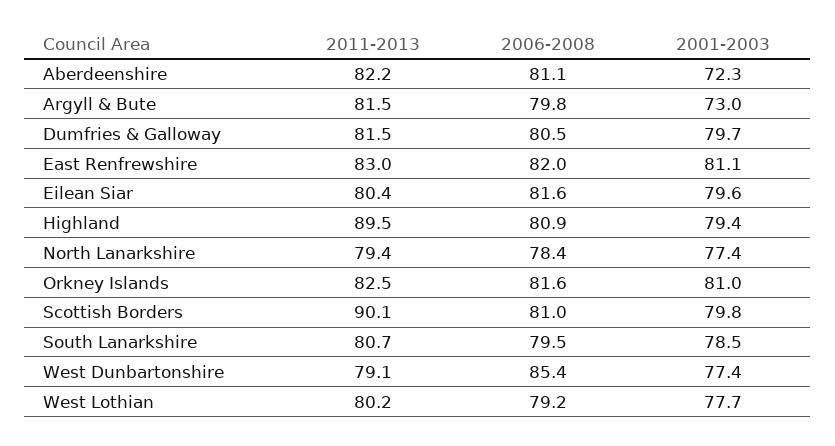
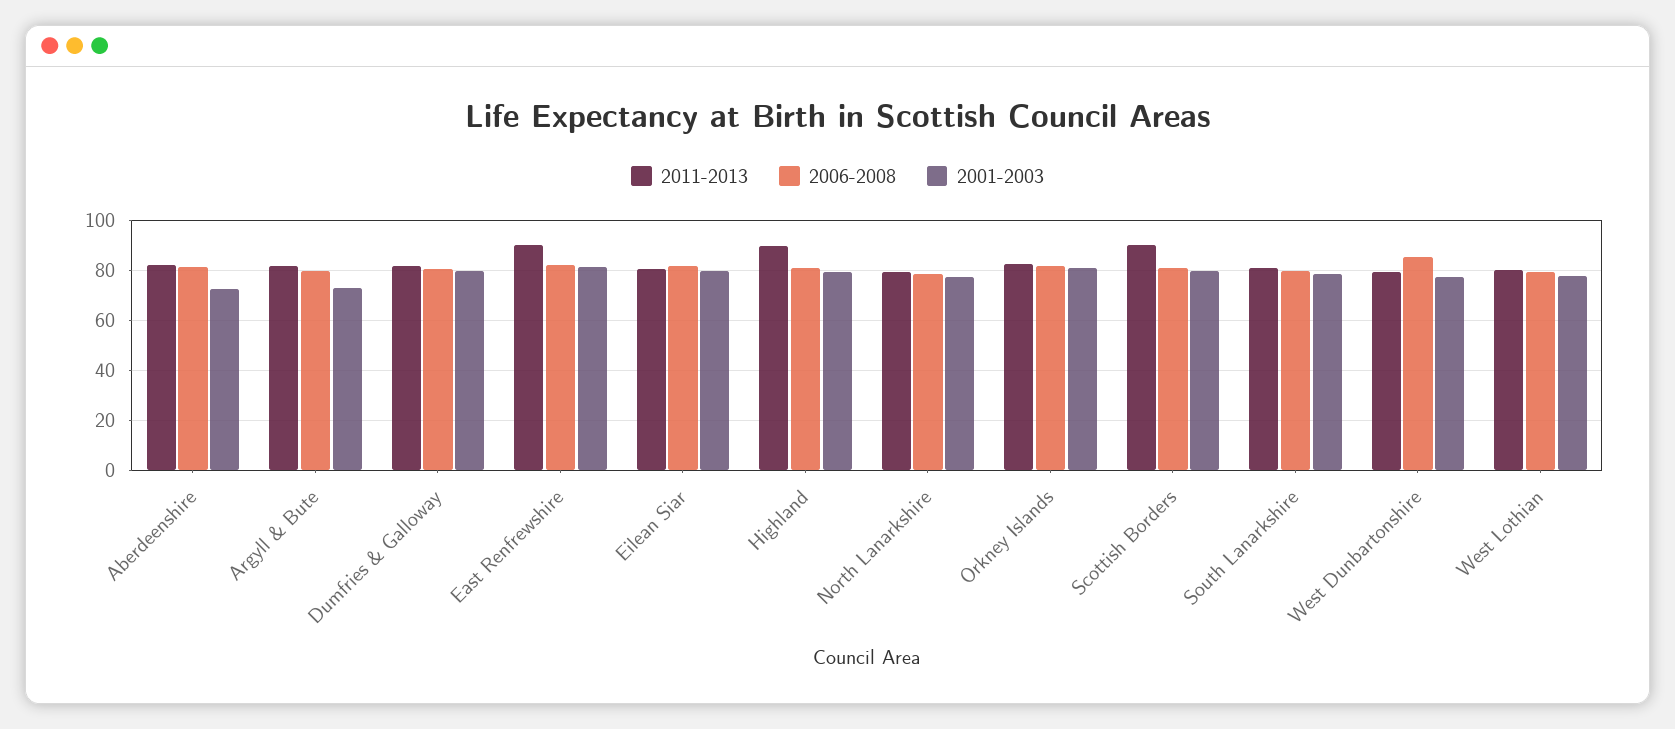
  {
    "2011-2013": {
      "Aberdeenshire": 82.2,
      "Argyll & Bute": 81.5,
      "Dumfries & Galloway": 81.5,
-     "East Renfrewshire": 83,
+     "East Renfrewshire": 90,
      "Eilean Siar": 80.4,
      "Highland": 89.5,
      "North Lanarkshire": 79.4,
      "Orkney Islands": 82.5,
      "Scottish Borders": 90.1,
      "South Lanarkshire": 80.7,
      "West Dunbartonshire": 79.1,
      "West Lothian": 80.2
    },
    "2006-2008": {
      "Aberdeenshire": 81.1,
      "Argyll & Bute": 79.8,
      "Dumfries & Galloway": 80.5,
      "East Renfrewshire": 82,
      "Eilean Siar": 81.6,
      "Highland": 80.9,
      "North Lanarkshire": 78.4,
      "Orkney Islands": 81.6,
      "Scottish Borders": 81,
      "South Lanarkshire": 79.5,
      "West Dunbartonshire": 85.4,
      "West Lothian": 79.2
    },
    "2001-2003": {
      "Aberdeenshire": 72.3,
      "Argyll & Bute": 73,
      "Dumfries & Galloway": 79.7,
      "East Renfrewshire": 81.1,
      "Eilean Siar": 79.6,
      "Highland": 79.4,
      "North Lanarkshire": 77.4,
      "Orkney Islands": 81,
      "Scottish Borders": 79.8,
      "South Lanarkshire": 78.5,
      "West Dunbartonshire": 77.4,
      "West Lothian": 77.7
    }
  }

